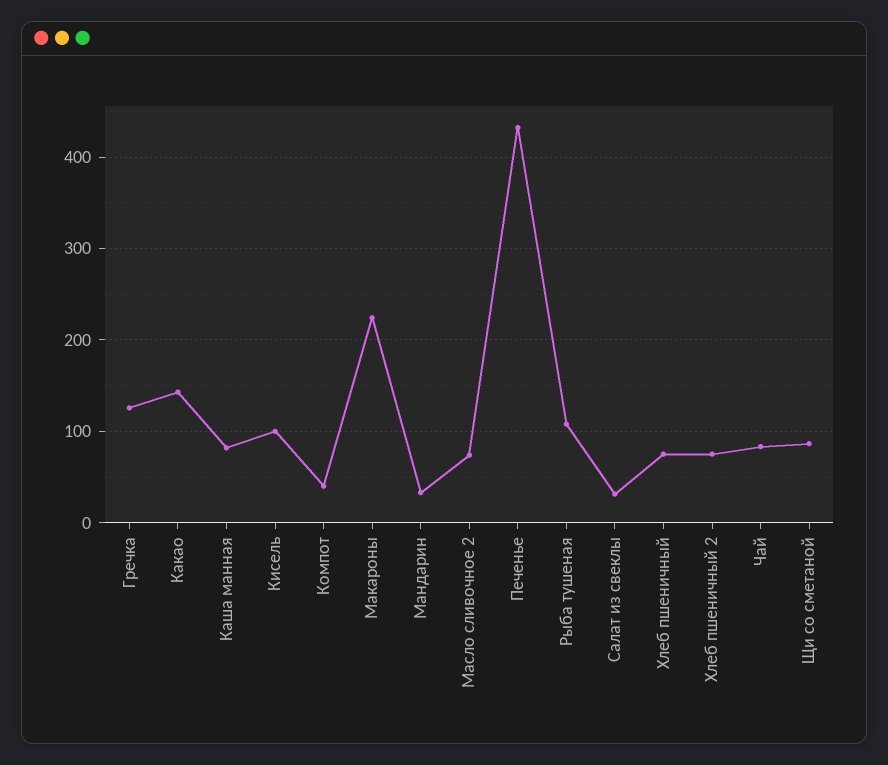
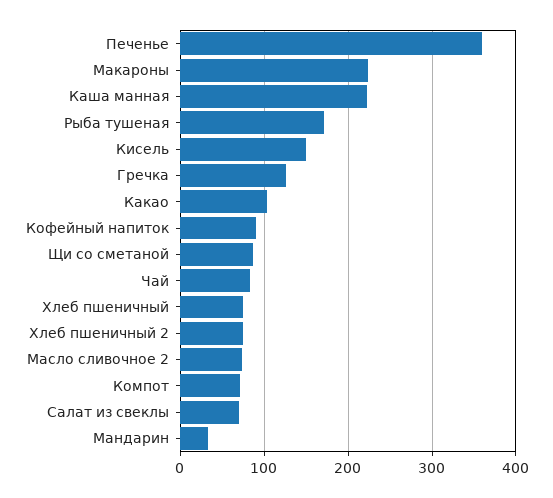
  {
    "Гречка": 130,
-   "Какао": 140,
+   "Какао": 100,
-   "Каша манная": 80,
+   "Каша манная": 220,
-   "Кисель": 100,
+   "Кисель": 150,
-   "Компот": 40,
+   "Компот": 70,
    "Макароны": 220,
    "Мандарин": 30,
    "Масло сливочное 2": 70,
-   "Печенье": 430,
+   "Печенье": 360,
-   "Рыба тушеная": 110,
+   "Рыба тушеная": 170,
-   "Салат из свеклы": 30,
+   "Салат из свеклы": 70,
    "Хлеб пшеничный": 80,
    "Хлеб пшеничный 2": 80,
    "Чай": 80,
-   "Щи со сметаной": 90
+   "Щи со сметаной": 90,
+   "Кофейный напиток": 90
  }

